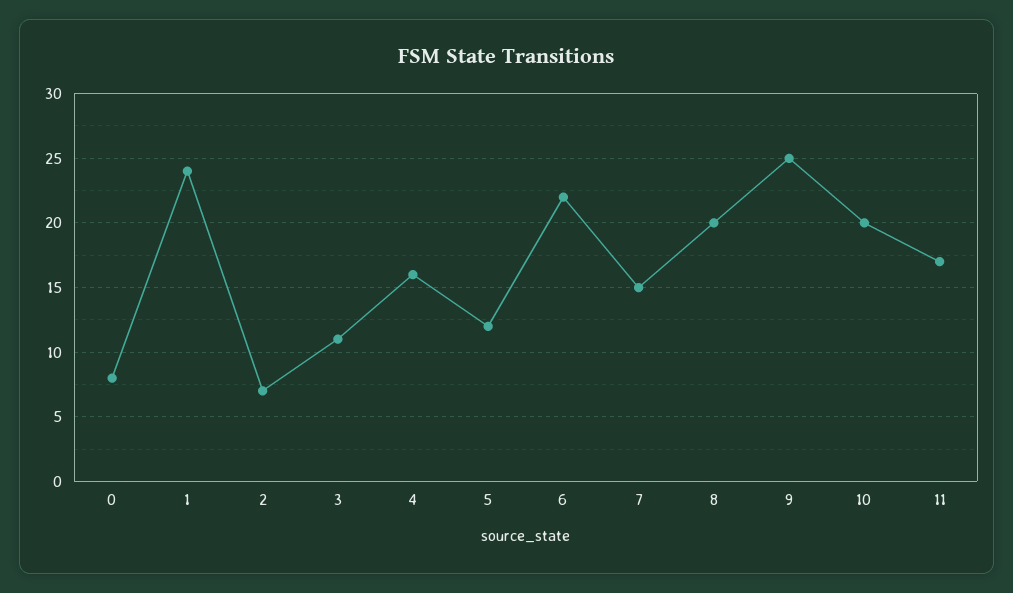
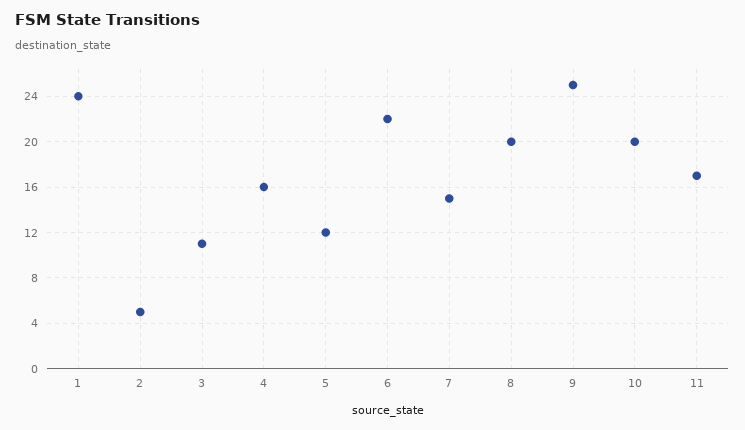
  {
-   "0": 8,
    "1": 24,
-   "2": 7,
+   "2": 5,
    "3": 11,
    "4": 16,
    "5": 12,
    "6": 22,
    "7": 15,
    "8": 20,
    "9": 25,
    "10": 20,
    "11": 17
  }

